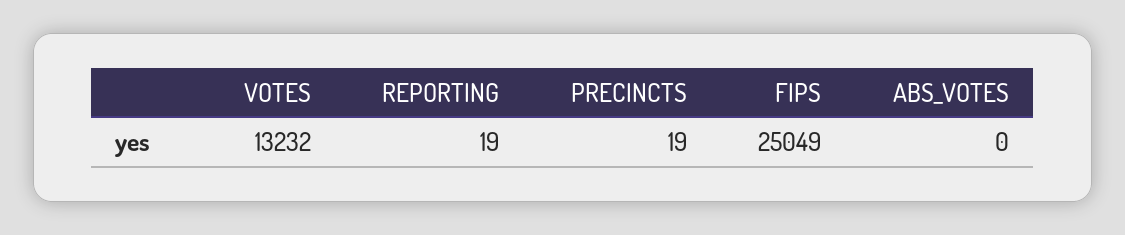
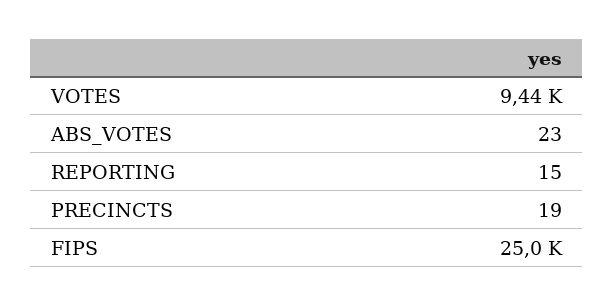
  {
-   "VOTES": 13232,
+   "VOTES": 9440,
-   "REPORTING": 19,
+   "REPORTING": 15,
    "PRECINCTS": 19,
    "FIPS": 25049,
-   "ABS_VOTES": 0
+   "ABS_VOTES": 23
  }

